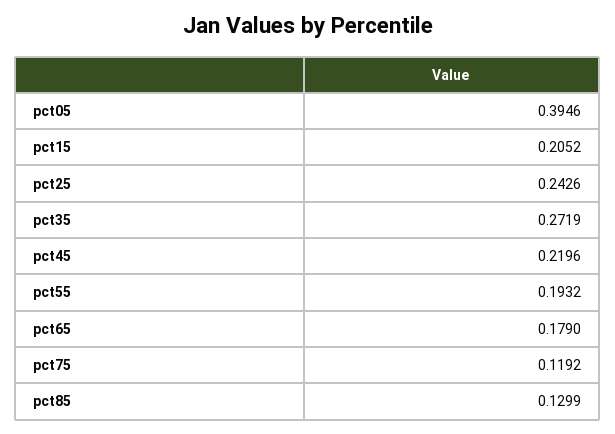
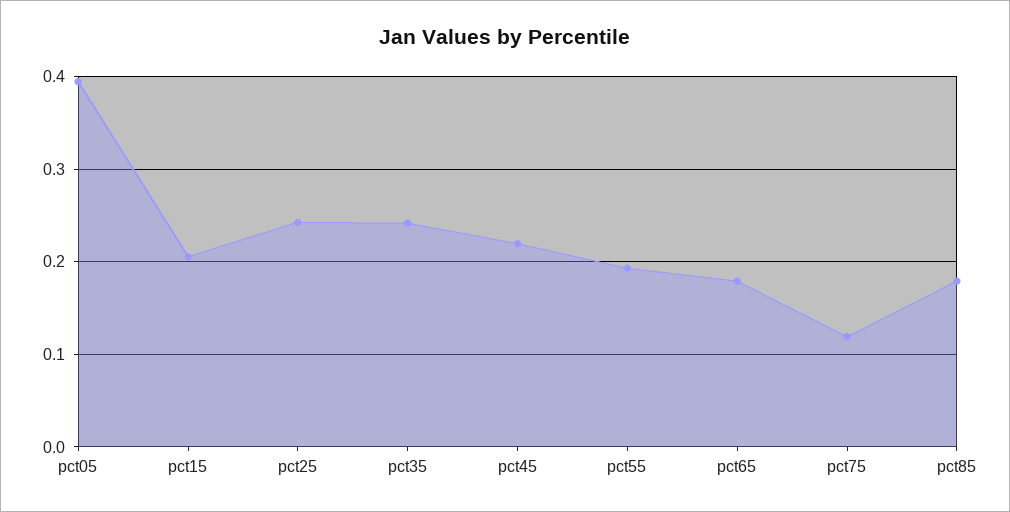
  {
    "pct05": 0.3946,
    "pct15": 0.2052,
    "pct25": 0.2426,
-   "pct35": 0.2719,
+   "pct35": 0.24,
    "pct45": 0.2196,
    "pct55": 0.1932,
    "pct65": 0.179,
    "pct75": 0.1192,
-   "pct85": 0.1299
+   "pct85": 0.18
  }

